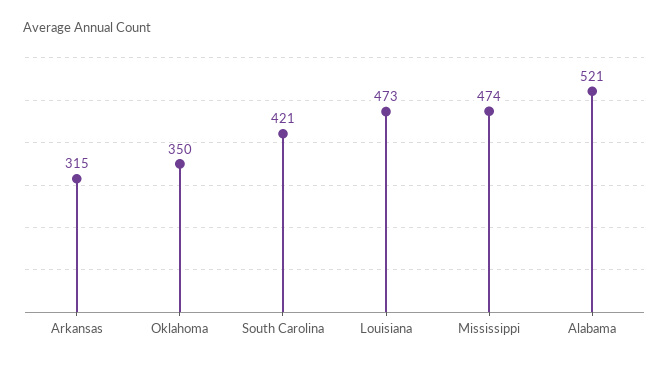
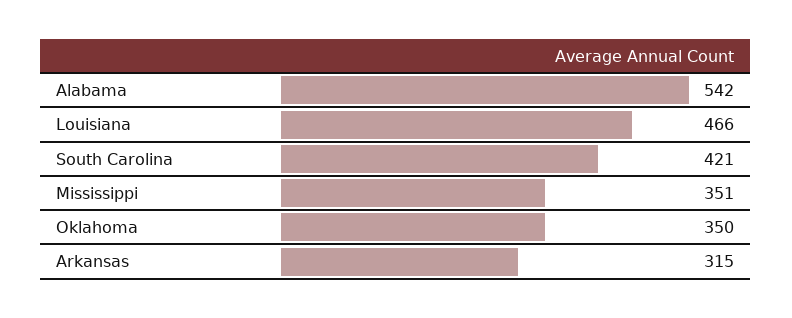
  {
    "Arkansas": 315,
    "Oklahoma": 350,
    "South Carolina": 421,
-   "Louisiana": 473,
+   "Louisiana": 466,
-   "Mississippi": 474,
+   "Mississippi": 351,
-   "Alabama": 521
+   "Alabama": 542
  }

